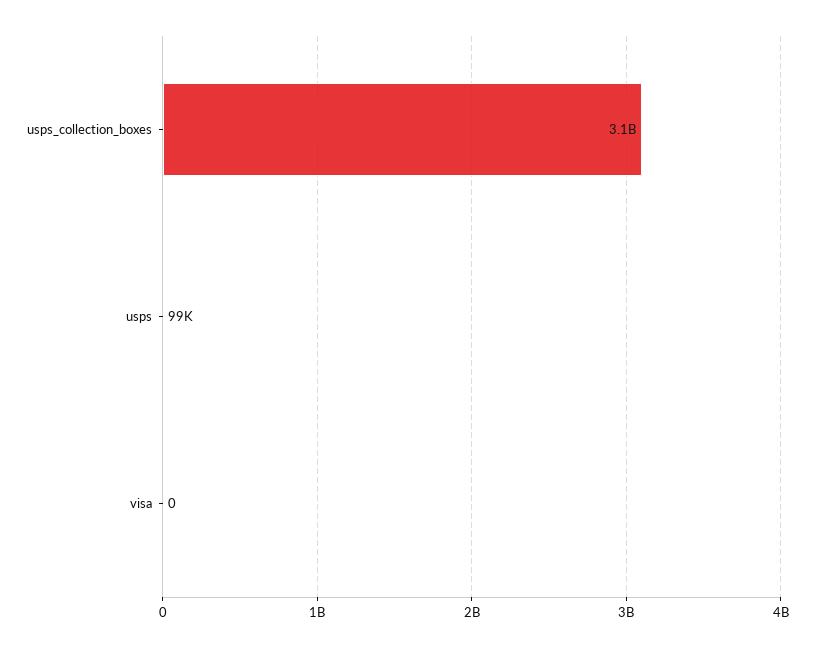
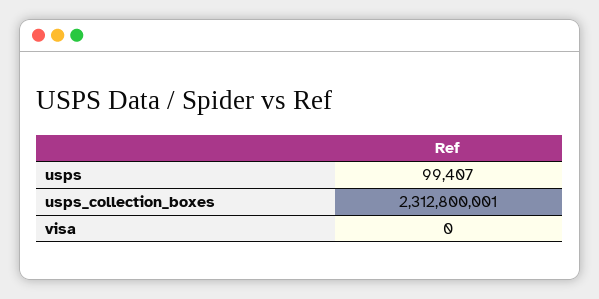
  {
-   "usps_collection_boxes": 3100000000,
+   "usps_collection_boxes": 2312800001,
    "usps": 99407,
    "visa": 0
  }

